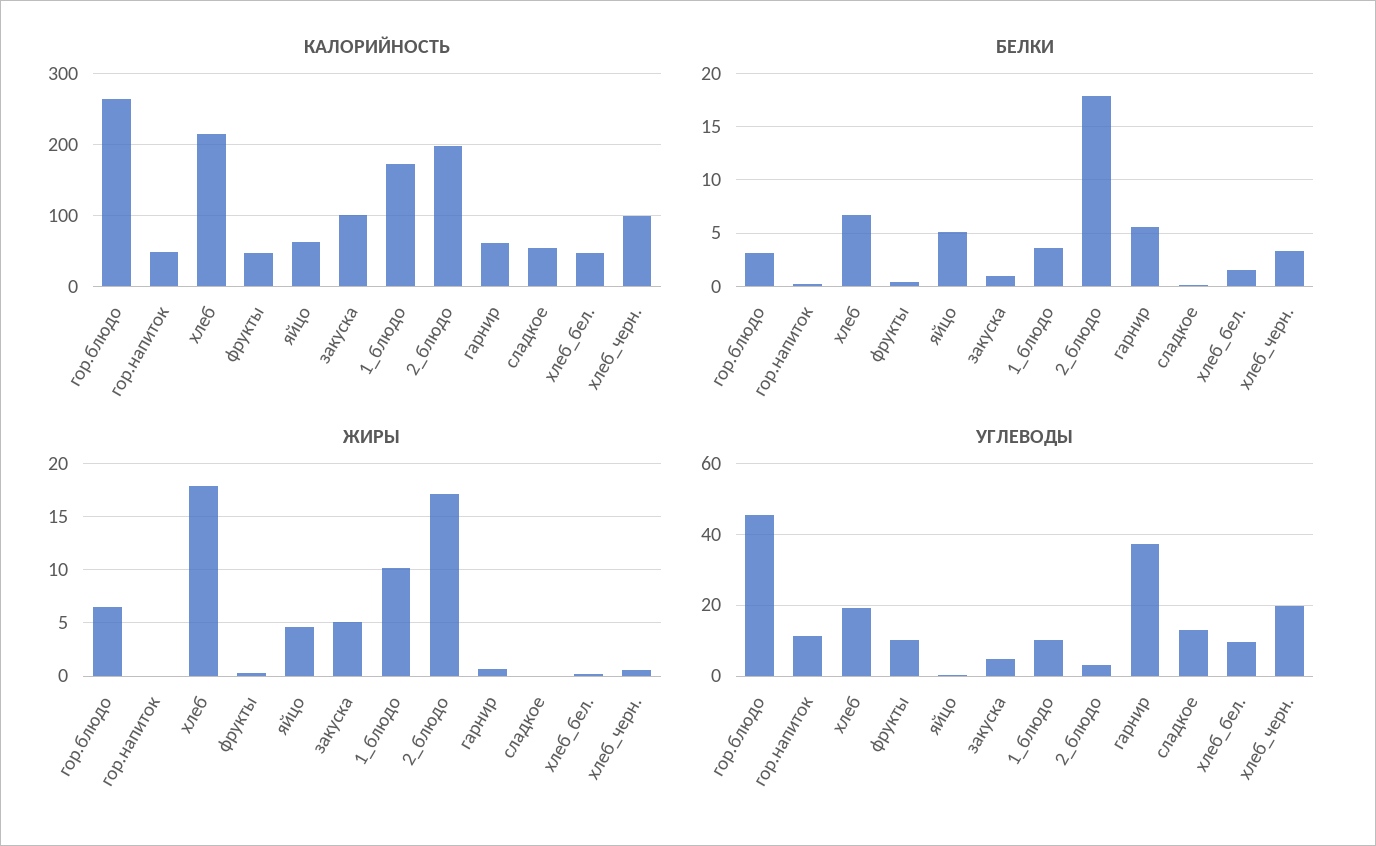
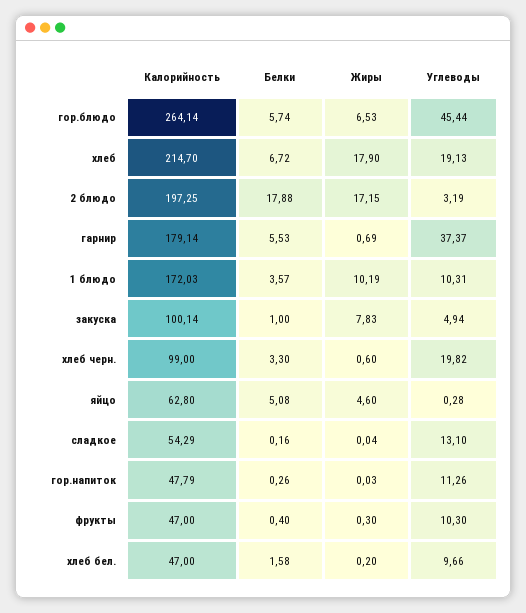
  {
    "КАЛОРИЙНОСТЬ": {
      "гор.блюдо": 264.14,
      "гор.напиток": 47.79,
      "хлеб": 214.7,
      "фрукты": 47,
      "яйцо": 62.8,
      "закуска": 100.14,
      "1_блюдо": 172.03,
      "2_блюдо": 197.25,
-     "гарнир": 60,
+     "гарнир": 179.14,
      "сладкое": 54.29,
      "хлеб_бел.": 47,
      "хлеб_черн.": 99
    },
    "БЕЛКИ": {
-     "гор.блюдо": 3,
+     "гор.блюдо": 5.74,
      "гор.напиток": 0.26,
      "хлеб": 6.72,
      "фрукты": 0.4,
      "яйцо": 5.08,
      "закуска": 1,
      "1_блюдо": 3.57,
      "2_блюдо": 17.88,
      "гарнир": 5.53,
      "сладкое": 0.16,
      "хлеб_бел.": 1.58,
      "хлеб_черн.": 3.3
    },
    "ЖИРЫ": {
      "гор.блюдо": 6.53,
      "гор.напиток": 0.03,
      "хлеб": 17.9,
      "фрукты": 0.3,
      "яйцо": 4.6,
-     "закуска": 5,
+     "закуска": 7.83,
      "1_блюдо": 10.19,
      "2_блюдо": 17.15,
      "гарнир": 0.69,
      "сладкое": 0.04,
      "хлеб_бел.": 0.2,
      "хлеб_черн.": 0.6
    },
    "УГЛЕВОДЫ": {
      "гор.блюдо": 45.44,
      "гор.напиток": 11.26,
      "хлеб": 19.13,
      "фрукты": 10.3,
      "яйцо": 0.28,
      "закуска": 4.94,
      "1_блюдо": 10.31,
      "2_блюдо": 3.19,
      "гарнир": 37.37,
      "сладкое": 13.1,
      "хлеб_бел.": 9.66,
      "хлеб_черн.": 19.82
    }
  }

